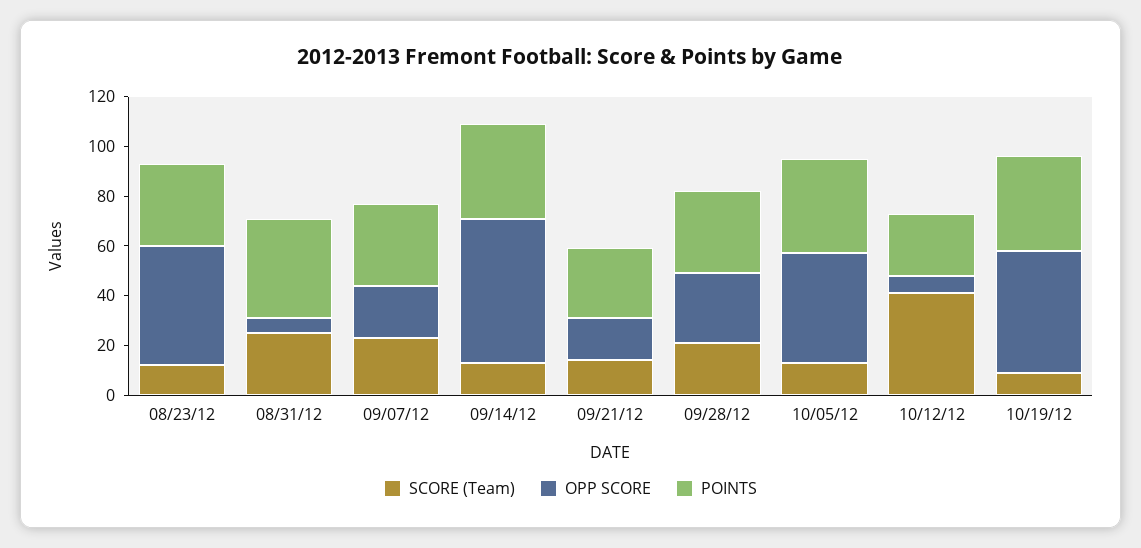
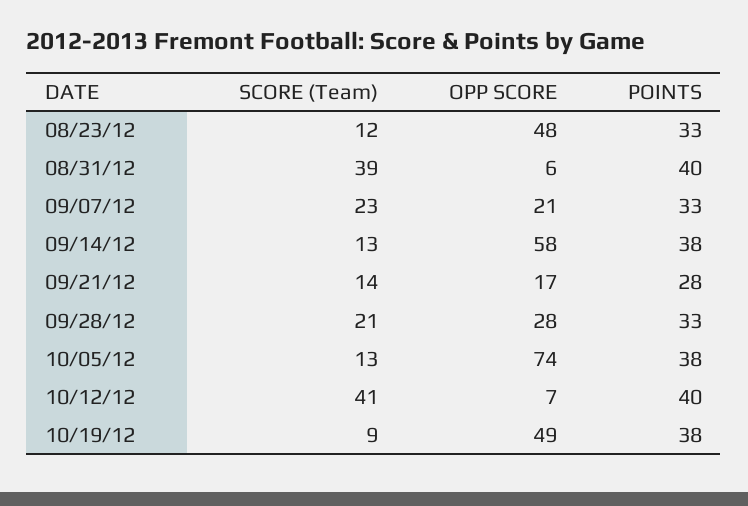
  {
    "SCORE (Team)": {
      "08/23/12": 12,
-     "08/31/12": 25,
+     "08/31/12": 39,
      "09/07/12": 23,
      "09/14/12": 13,
      "09/21/12": 14,
      "09/28/12": 21,
      "10/05/12": 13,
      "10/12/12": 41,
      "10/19/12": 9
    },
    "OPP SCORE": {
      "08/23/12": 48,
      "08/31/12": 6,
      "09/07/12": 21,
      "09/14/12": 58,
      "09/21/12": 17,
      "09/28/12": 28,
-     "10/05/12": 45,
+     "10/05/12": 74,
      "10/12/12": 7,
      "10/19/12": 49
    },
    "POINTS": {
      "08/23/12": 33,
      "08/31/12": 40,
      "09/07/12": 33,
      "09/14/12": 38,
      "09/21/12": 28,
      "09/28/12": 33,
      "10/05/12": 38,
-     "10/12/12": 25,
+     "10/12/12": 40,
      "10/19/12": 38
    }
  }

